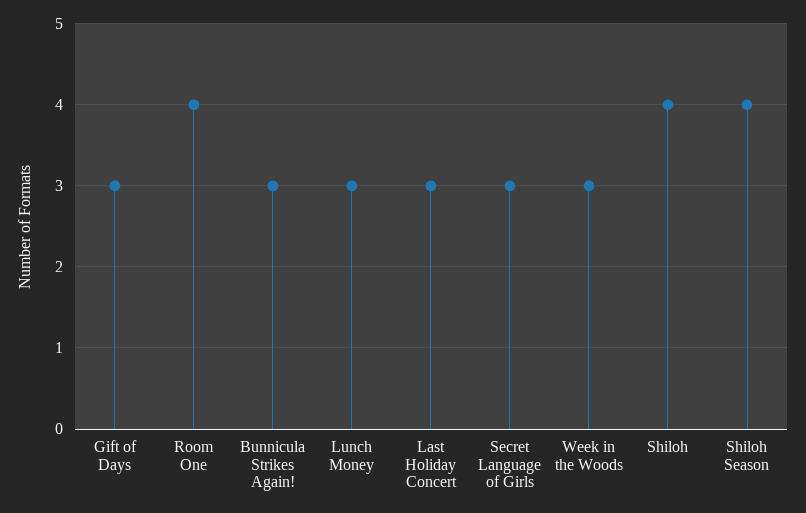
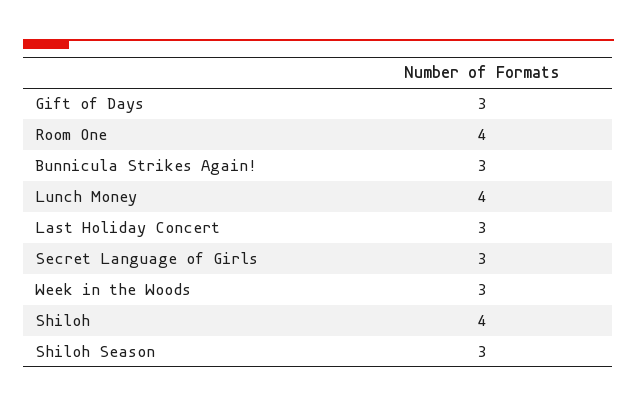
  {
    "Gift of Days": 3,
    "Room One": 4,
    "Bunnicula Strikes Again!": 3,
-   "Lunch Money": 3,
+   "Lunch Money": 4,
    "Last Holiday Concert": 3,
    "Secret Language of Girls": 3,
    "Week in the Woods": 3,
    "Shiloh": 4,
-   "Shiloh Season": 4
+   "Shiloh Season": 3
  }

